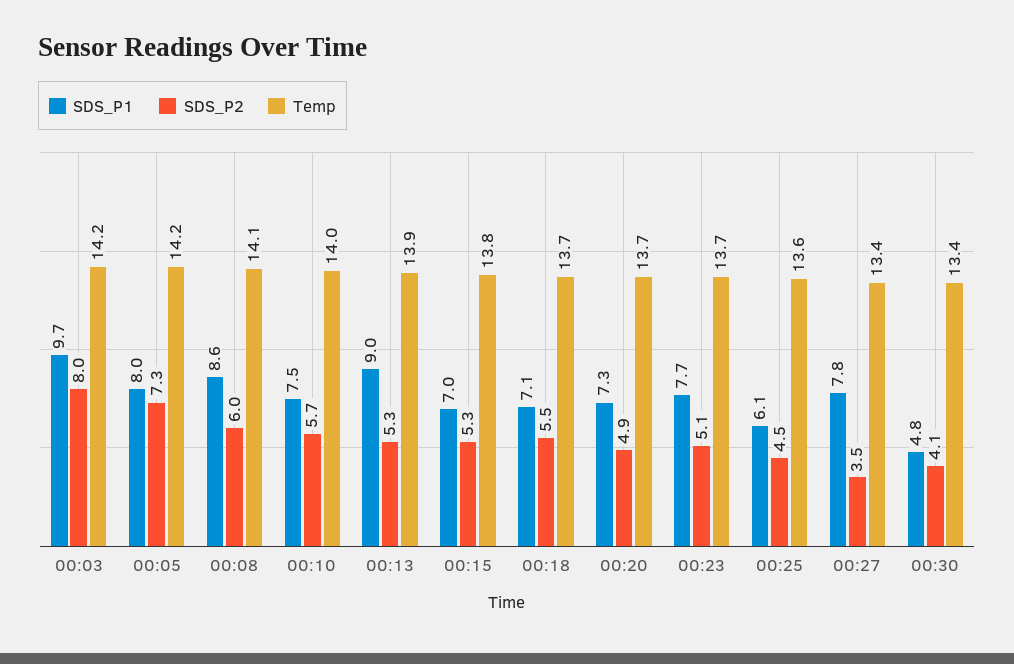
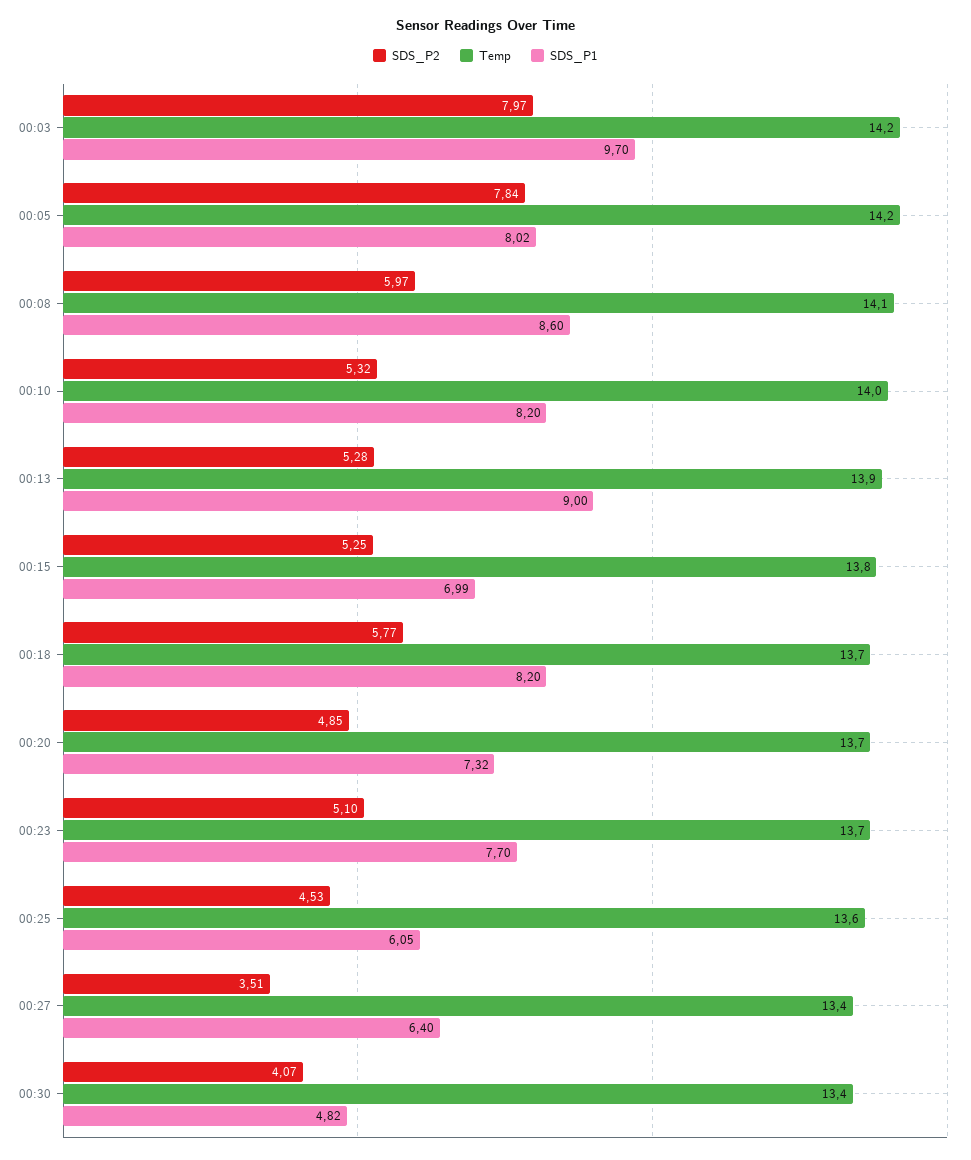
  {
    "SDS_P1": {
      "00:03": 9.7,
      "00:05": 8.02,
      "00:08": 8.6,
-     "00:10": 7.5,
+     "00:10": 8.2,
      "00:13": 9,
      "00:15": 6.99,
-     "00:18": 7.1,
+     "00:18": 8.2,
      "00:20": 7.32,
      "00:23": 7.7,
      "00:25": 6.05,
-     "00:27": 7.8,
+     "00:27": 6.4,
      "00:30": 4.82
    },
    "SDS_P2": {
      "00:03": 7.97,
-     "00:05": 7.3,
+     "00:05": 7.84,
      "00:08": 5.97,
-     "00:10": 5.7,
+     "00:10": 5.32,
      "00:13": 5.28,
      "00:15": 5.25,
-     "00:18": 5.5,
+     "00:18": 5.77,
      "00:20": 4.85,
      "00:23": 5.1,
      "00:25": 4.53,
      "00:27": 3.51,
      "00:30": 4.07
    },
    "Temp": {
      "00:03": 14.2,
      "00:05": 14.2,
      "00:08": 14.1,
      "00:10": 14,
      "00:13": 13.9,
      "00:15": 13.8,
      "00:18": 13.7,
      "00:20": 13.7,
      "00:23": 13.7,
      "00:25": 13.6,
      "00:27": 13.4,
      "00:30": 13.4
    }
  }

